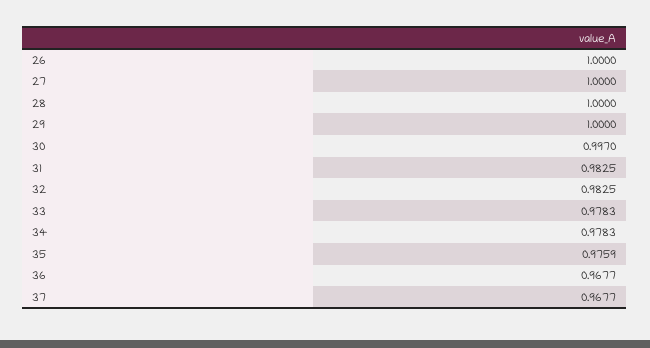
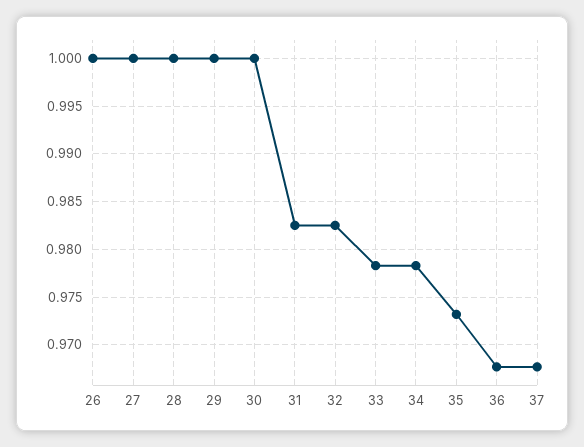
  {
    "26": 1,
    "27": 1,
    "28": 1,
    "29": 1,
-   "30": 0.997,
+   "30": 1,
    "31": 0.9825,
    "32": 0.9825,
    "33": 0.9783,
    "34": 0.9783,
-   "35": 0.9759,
+   "35": 0.973,
    "36": 0.9677,
    "37": 0.9677
  }

